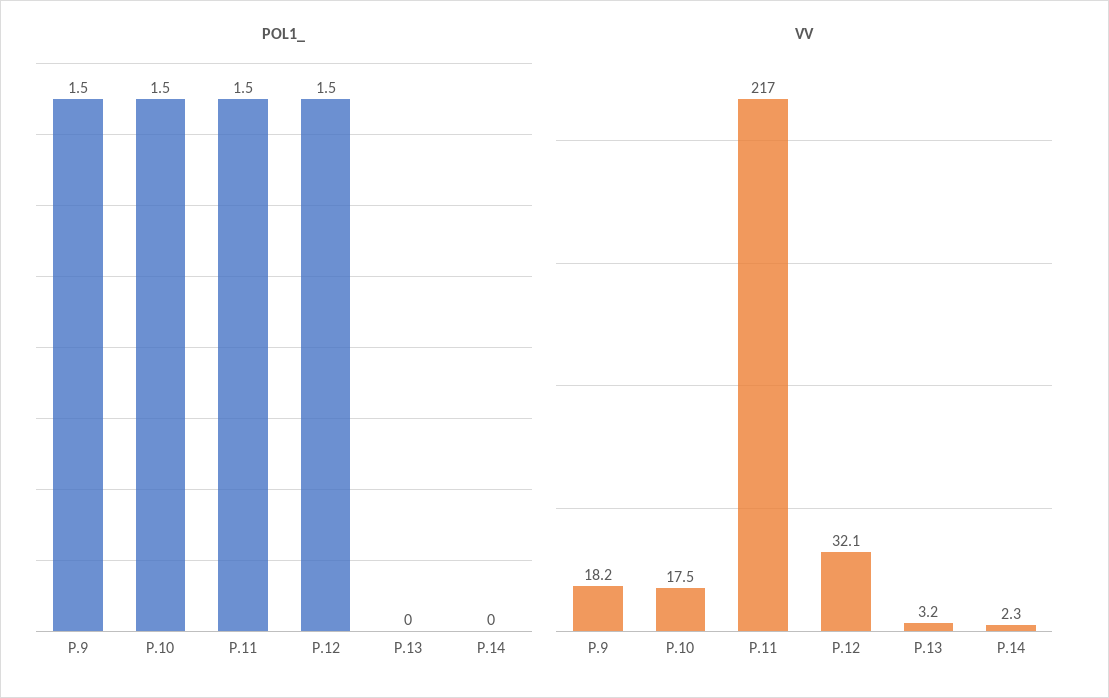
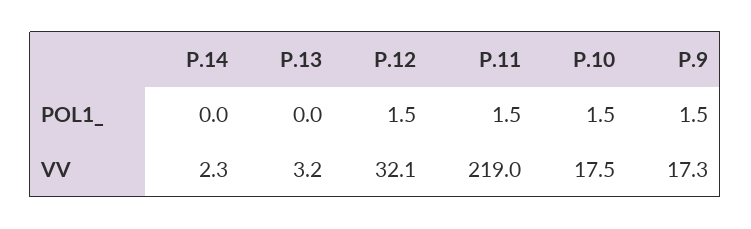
  {
    "POL1_": {
      "P.9": 1.5,
      "P.10": 1.5,
      "P.11": 1.5,
      "P.12": 1.5,
      "P.13": 0,
      "P.14": 0
    },
    "VV": {
-     "P.9": 18.2,
+     "P.9": 17.3,
      "P.10": 17.5,
-     "P.11": 217,
+     "P.11": 219,
      "P.12": 32.1,
      "P.13": 3.2,
      "P.14": 2.3
    }
  }

